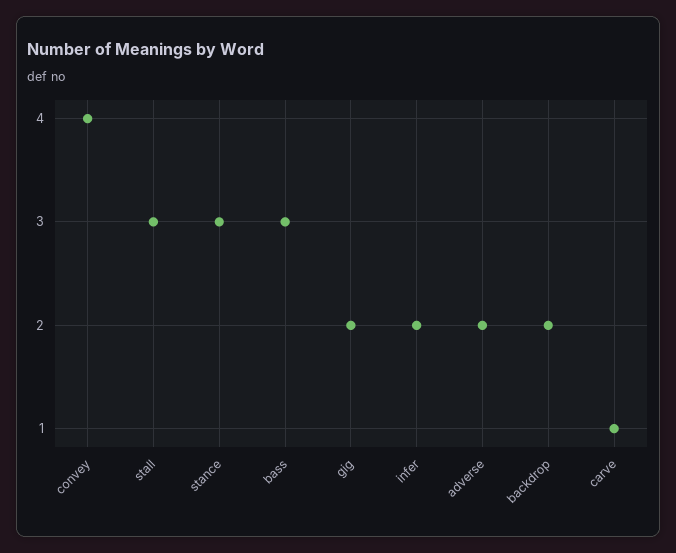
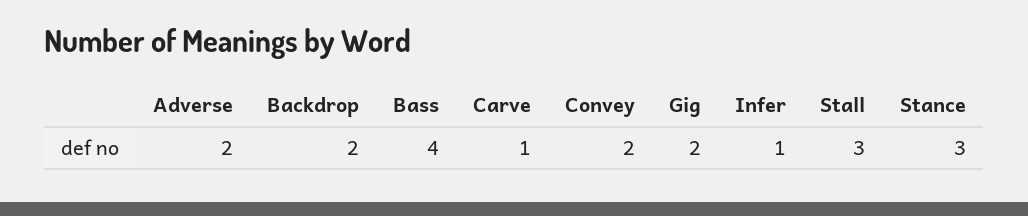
  {
-   "convey": 4,
+   "convey": 2,
    "stall": 3,
    "stance": 3,
-   "bass": 3,
+   "bass": 4,
    "gig": 2,
-   "infer": 2,
+   "infer": 1,
    "adverse": 2,
    "backdrop": 2,
    "carve": 1
  }

